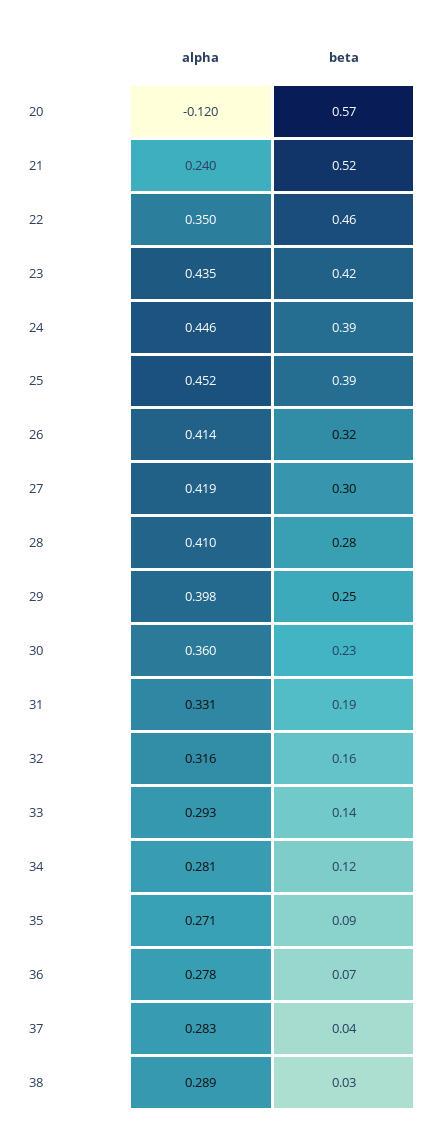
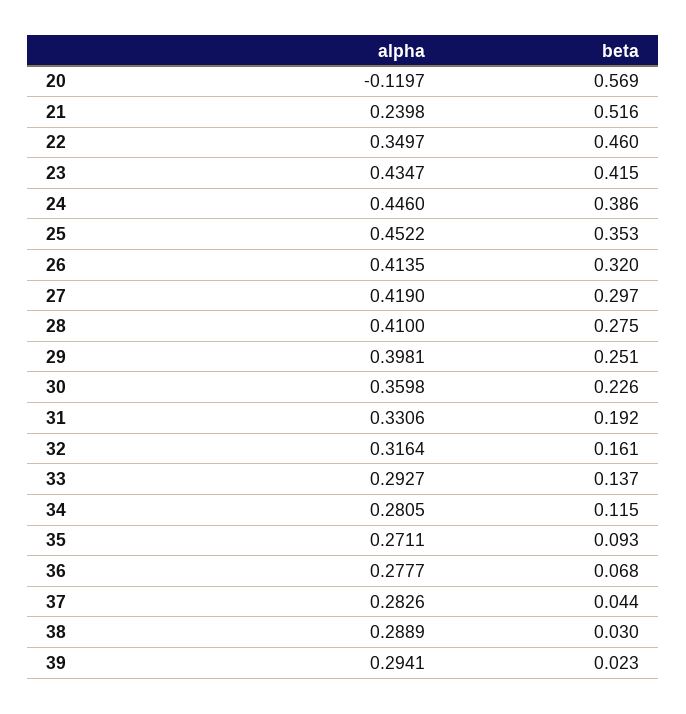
  {
    "alpha": {
      "20": -0.1197,
      "21": 0.2398,
      "22": 0.3497,
      "23": 0.4347,
      "24": 0.446,
      "25": 0.4522,
      "26": 0.4135,
      "27": 0.419,
      "28": 0.41,
      "29": 0.3981,
      "30": 0.3598,
      "31": 0.3306,
      "32": 0.3164,
      "33": 0.2927,
      "34": 0.2805,
      "35": 0.2711,
      "36": 0.2777,
      "37": 0.2826,
-     "38": 0.2889
+     "38": 0.2889,
+     "39": 0.2941
    },
    "beta": {
      "20": 0.569,
      "21": 0.516,
      "22": 0.46,
      "23": 0.415,
      "24": 0.386,
-     "25": 0.39,
+     "25": 0.353,
      "26": 0.32,
      "27": 0.297,
      "28": 0.275,
      "29": 0.251,
      "30": 0.226,
      "31": 0.192,
      "32": 0.161,
      "33": 0.137,
      "34": 0.115,
      "35": 0.093,
      "36": 0.068,
      "37": 0.044,
-     "38": 0.03
+     "38": 0.03,
+     "39": 0.023
    }
  }

